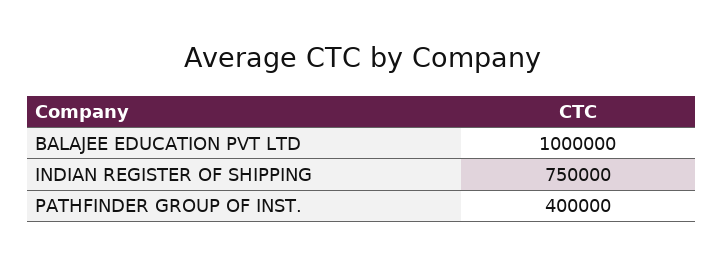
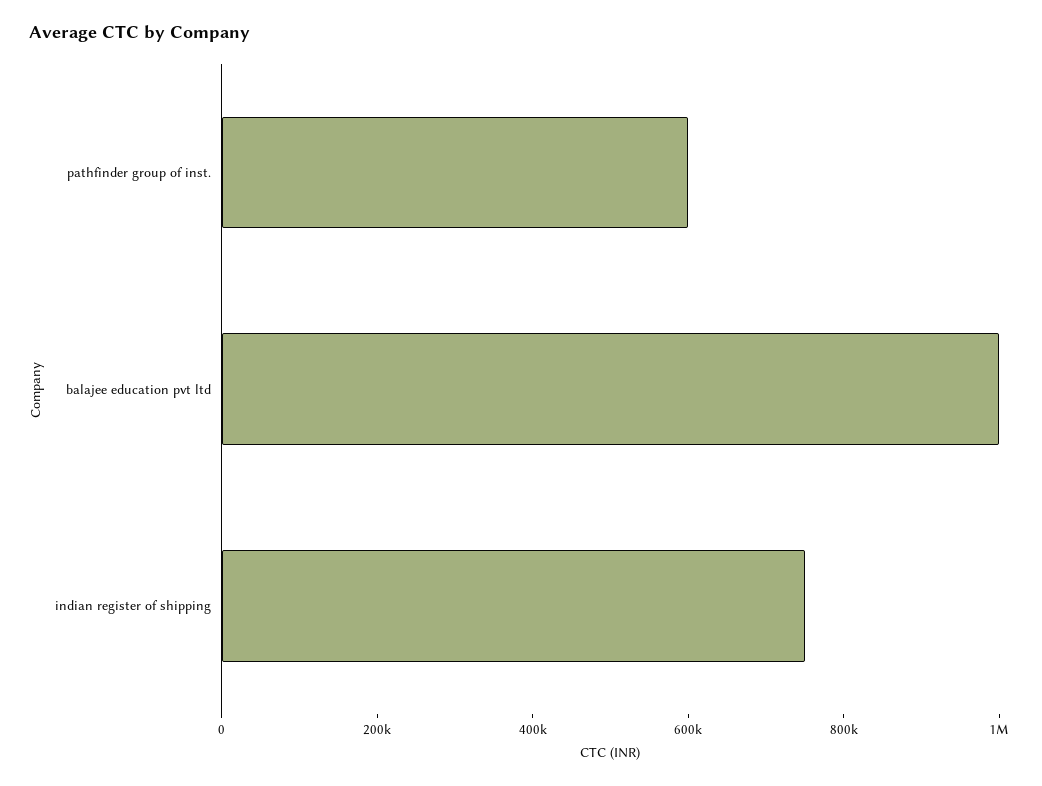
  {
    "BALAJEE EDUCATION PVT LTD": 1000000,
    "INDIAN REGISTER OF SHIPPING": 750000,
-   "PATHFINDER GROUP OF INST.": 400000
+   "PATHFINDER GROUP OF INST.": 600000
  }

